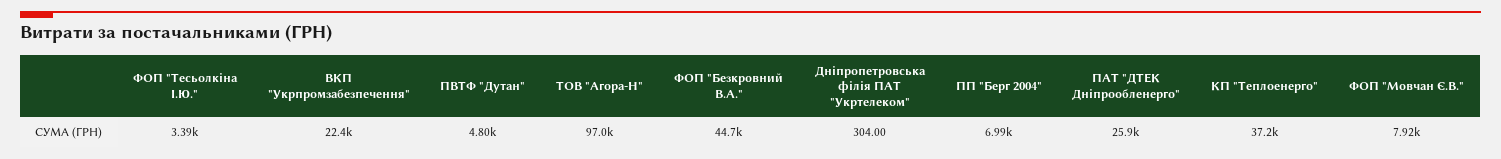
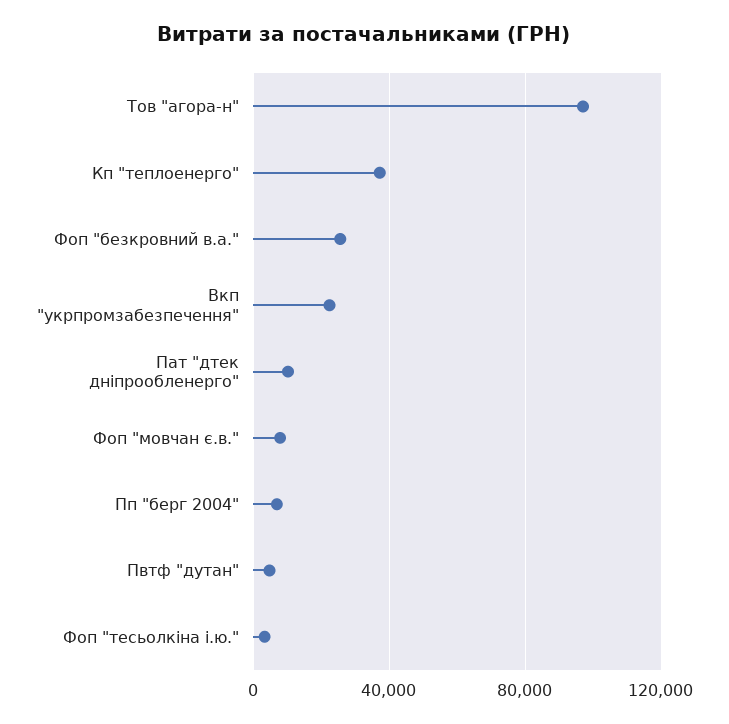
  {
    "ФОП \"Тесьолкіна І.Ю.\"": 3390,
    "ВКП \"Укрпромзабезпечення\"": 22400,
    "ПВТФ \"Дутан\"": 4800,
    "ТОВ \"Агора-Н\"": 97000,
-   "ФОП \"Безкровний В.А.\"": 44700,
+   "ФОП \"Безкровний В.А.\"": 25000,
-   "Дніпропетровська філія ПАТ \"Укртелеком\"": 304,
    "ПП \"Берг 2004\"": 6990,
-   "ПАТ \"ДТЕК Дніпрообленерго\"": 25900,
+   "ПАТ \"ДТЕК Дніпрообленерго\"": 10000,
    "КП \"Теплоенерго\"": 37200,
    "ФОП \"Мовчан Є.В.\"": 7920
  }

